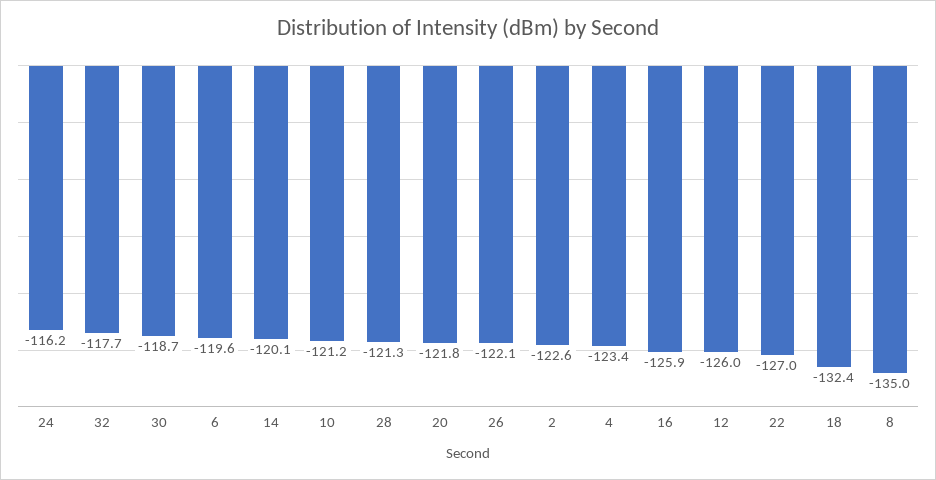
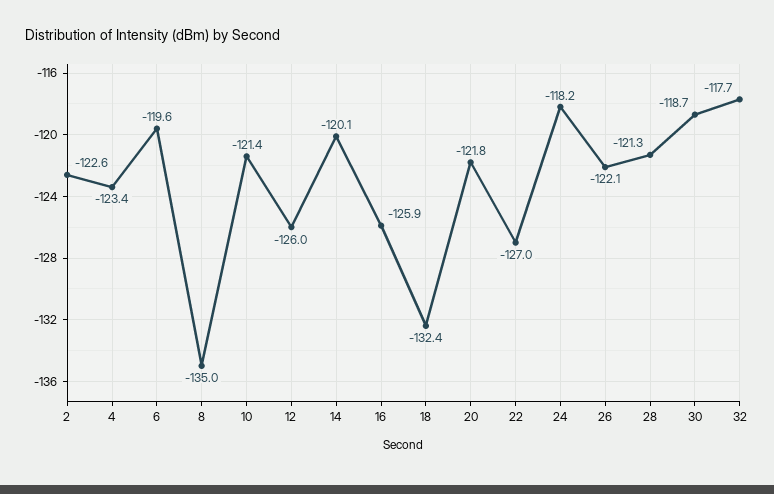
  {
-   "24": -116.2,
+   "24": -118.2,
    "32": -117.7,
    "30": -118.7,
    "6": -119.6,
    "14": -120.1,
-   "10": -121.2,
+   "10": -121.4,
    "28": -121.3,
    "20": -121.8,
    "26": -122.1,
    "2": -122.6,
    "4": -123.4,
    "16": -125.9,
    "12": -126,
    "22": -127,
    "18": -132.4,
    "8": -135
  }

